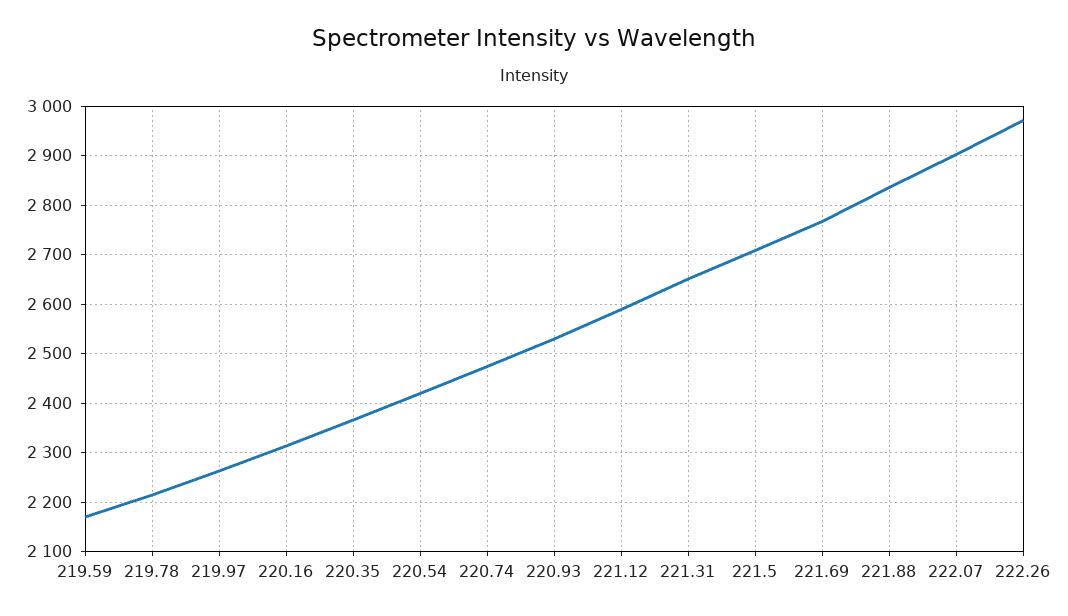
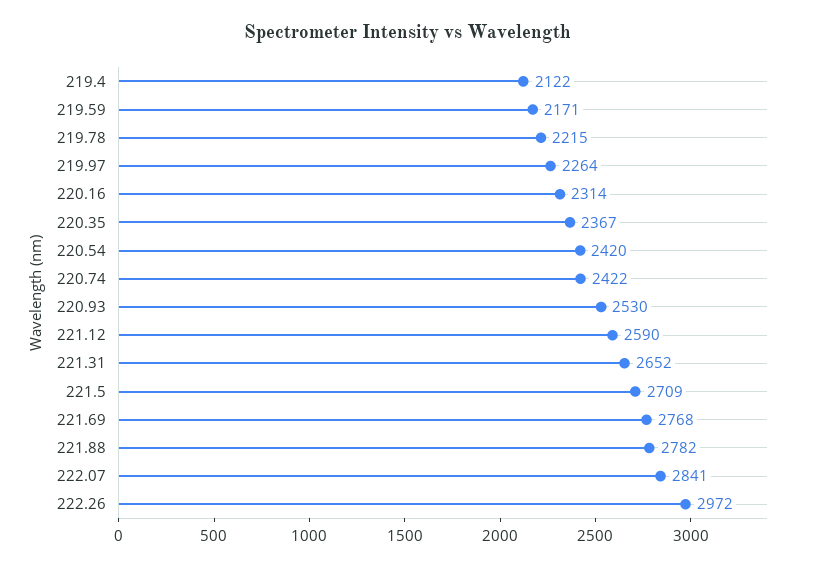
  {
    "219.59": 2171,
    "219.78": 2215,
    "219.97": 2264,
    "220.16": 2314,
    "220.35": 2367,
    "220.54": 2420,
-   "220.74": 2480,
+   "220.74": 2422,
    "220.93": 2530,
    "221.12": 2590,
    "221.31": 2652,
    "221.5": 2709,
    "221.69": 2768,
-   "221.88": 2840,
+   "221.88": 2782,
-   "222.07": 2900,
+   "222.07": 2841,
-   "222.26": 2972
+   "222.26": 2972,
+   "219.4": 2122
  }

